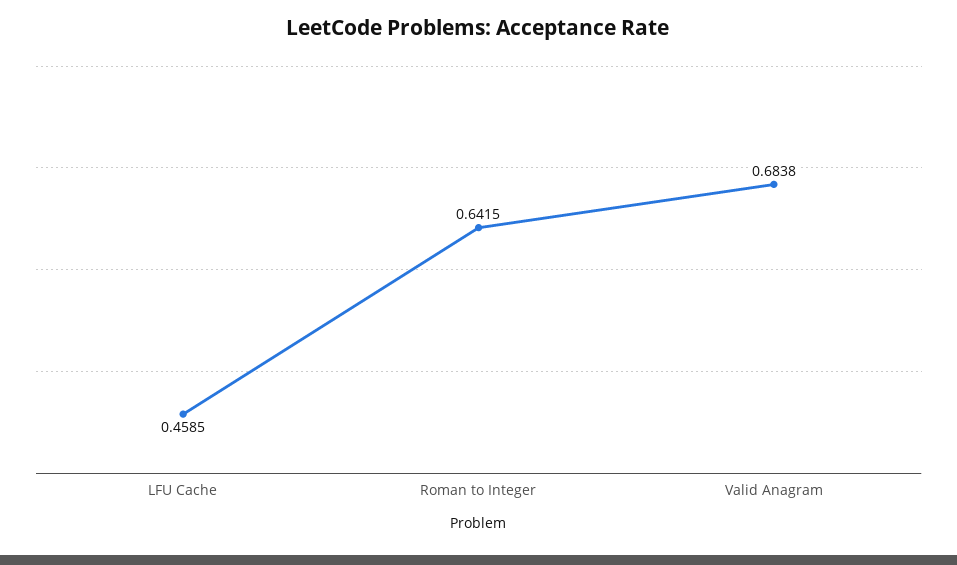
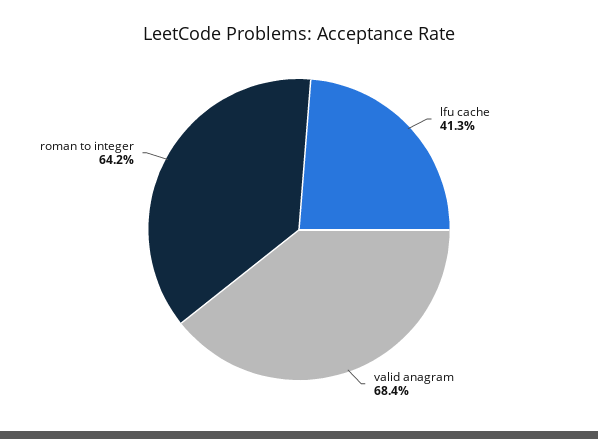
  {
-   "LFU Cache": 0.4585,
+   "LFU Cache": 0.413,
    "Roman to Integer": 0.6415,
    "Valid Anagram": 0.6838
  }

